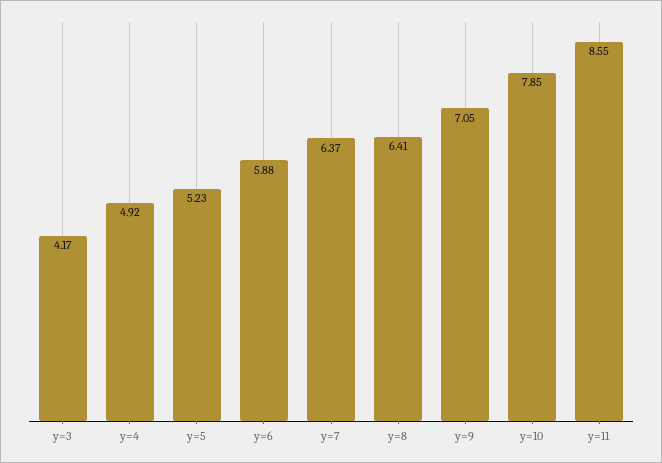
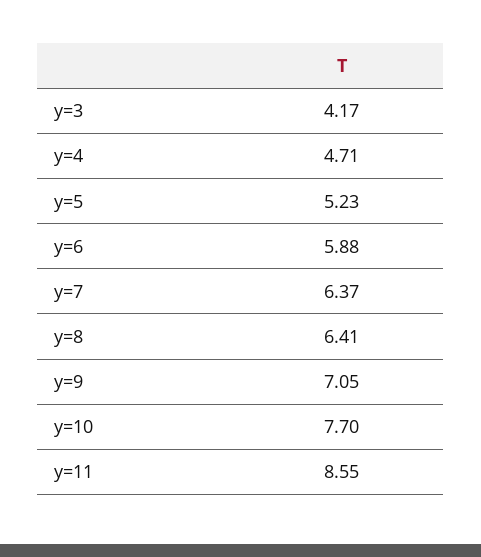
  {
    "y=3": 4.17,
-   "y=4": 4.92,
+   "y=4": 4.71,
    "y=5": 5.23,
    "y=6": 5.88,
    "y=7": 6.37,
    "y=8": 6.41,
    "y=9": 7.05,
-   "y=10": 7.85,
+   "y=10": 7.7,
    "y=11": 8.55
  }

